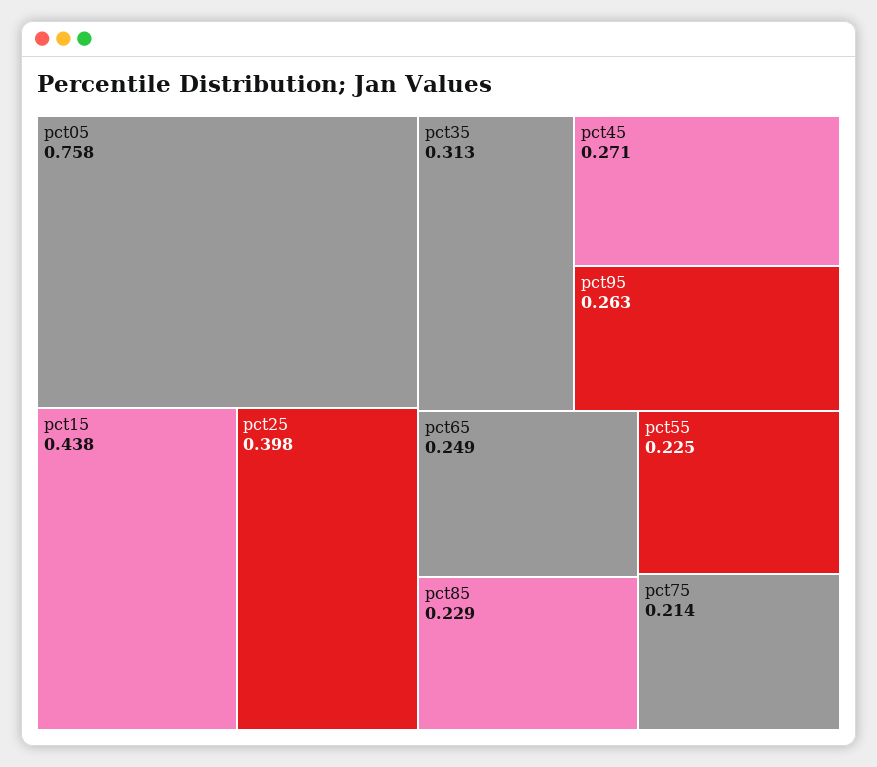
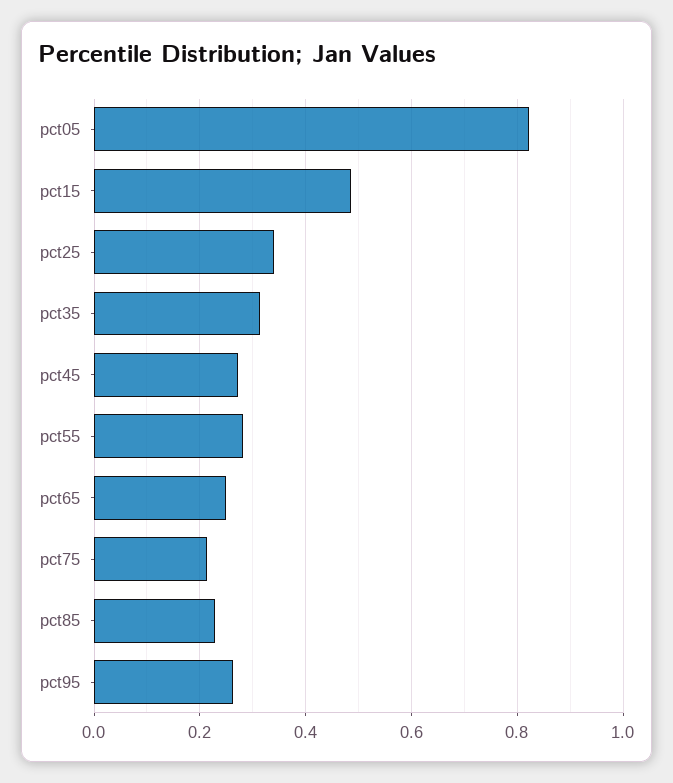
  {
-   "pct05": 0.758,
+   "pct05": 0.82,
-   "pct15": 0.438,
+   "pct15": 0.48,
-   "pct25": 0.398,
+   "pct25": 0.34,
    "pct35": 0.313,
    "pct45": 0.271,
    "pct95": 0.263,
    "pct65": 0.249,
    "pct85": 0.229,
-   "pct55": 0.225,
+   "pct55": 0.28,
    "pct75": 0.214
  }

